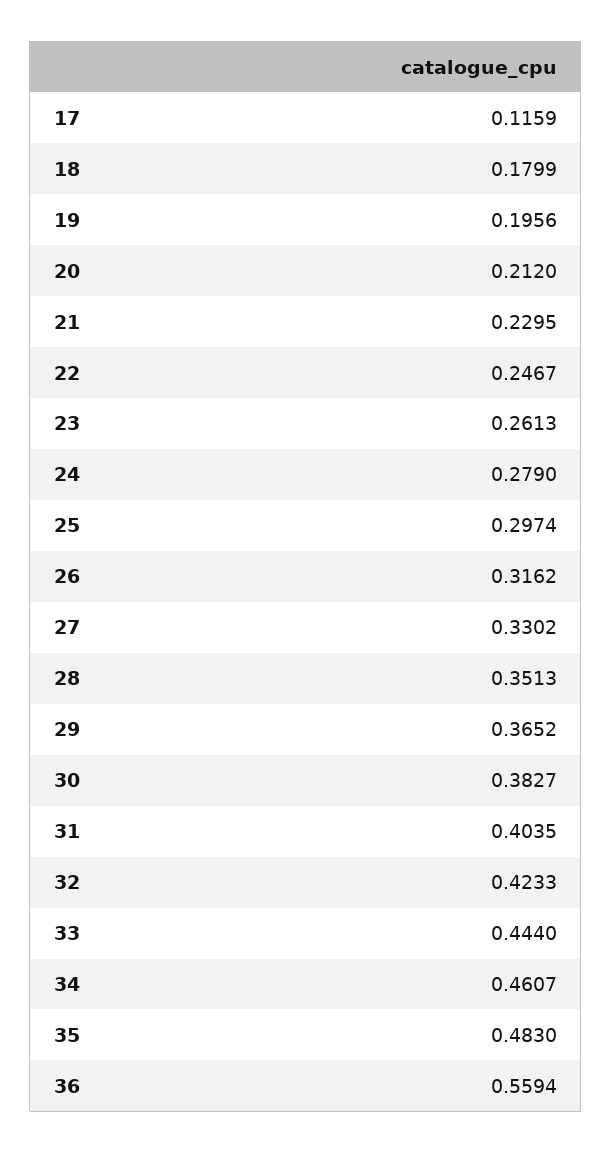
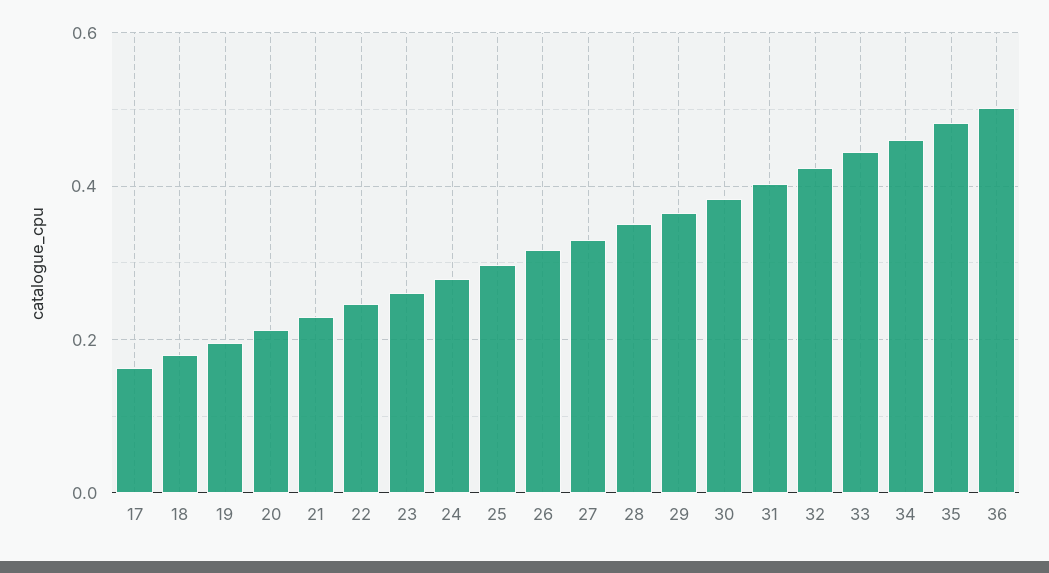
  {
-   "17": 0.1159,
+   "17": 0.16,
    "18": 0.1799,
    "19": 0.1956,
    "20": 0.212,
    "21": 0.2295,
    "22": 0.2467,
    "23": 0.2613,
    "24": 0.279,
    "25": 0.2974,
    "26": 0.3162,
    "27": 0.3302,
    "28": 0.3513,
    "29": 0.3652,
    "30": 0.3827,
    "31": 0.4035,
    "32": 0.4233,
    "33": 0.444,
    "34": 0.4607,
    "35": 0.483,
-   "36": 0.5594
+   "36": 0.5
  }

